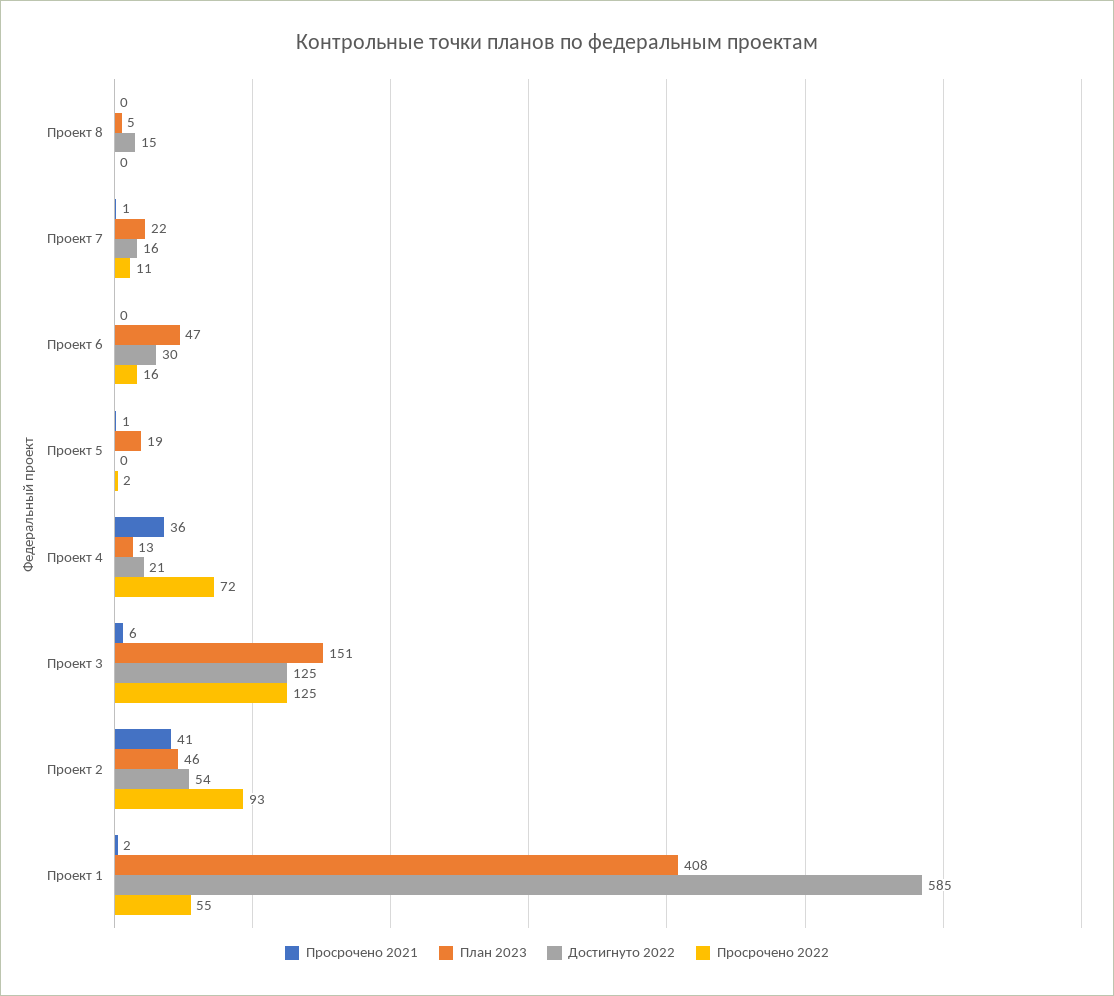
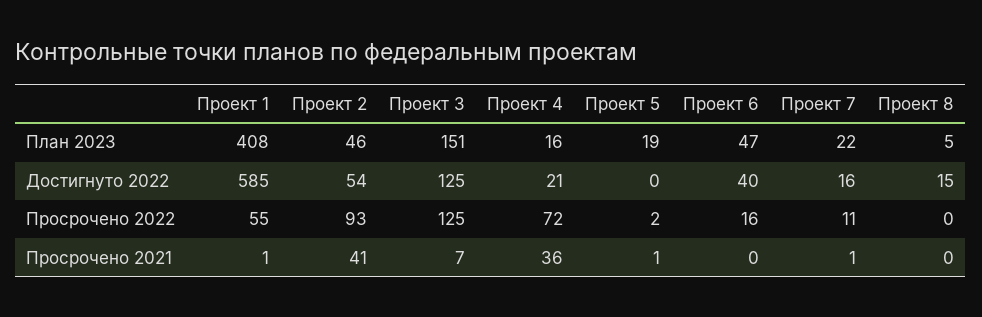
  {
    "Просрочено 2021": {
      "Проект 8": 0,
      "Проект 7": 1,
      "Проект 6": 0,
      "Проект 5": 1,
      "Проект 4": 36,
-     "Проект 3": 6,
+     "Проект 3": 7,
      "Проект 2": 41,
-     "Проект 1": 2
+     "Проект 1": 1
    },
    "План 2023": {
      "Проект 8": 5,
      "Проект 7": 22,
      "Проект 6": 47,
      "Проект 5": 19,
-     "Проект 4": 13,
+     "Проект 4": 16,
      "Проект 3": 151,
      "Проект 2": 46,
      "Проект 1": 408
    },
    "Достигнуто 2022": {
      "Проект 8": 15,
      "Проект 7": 16,
-     "Проект 6": 30,
+     "Проект 6": 40,
      "Проект 5": 0,
      "Проект 4": 21,
      "Проект 3": 125,
      "Проект 2": 54,
      "Проект 1": 585
    },
    "Просрочено 2022": {
      "Проект 8": 0,
      "Проект 7": 11,
      "Проект 6": 16,
      "Проект 5": 2,
      "Проект 4": 72,
      "Проект 3": 125,
      "Проект 2": 93,
      "Проект 1": 55
    }
  }

